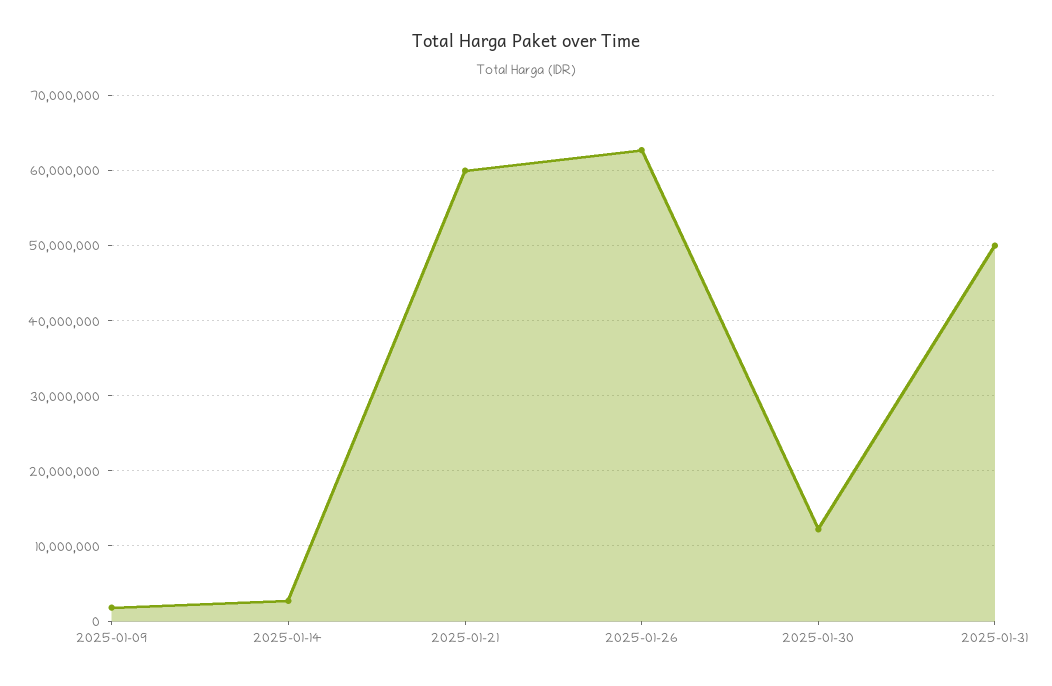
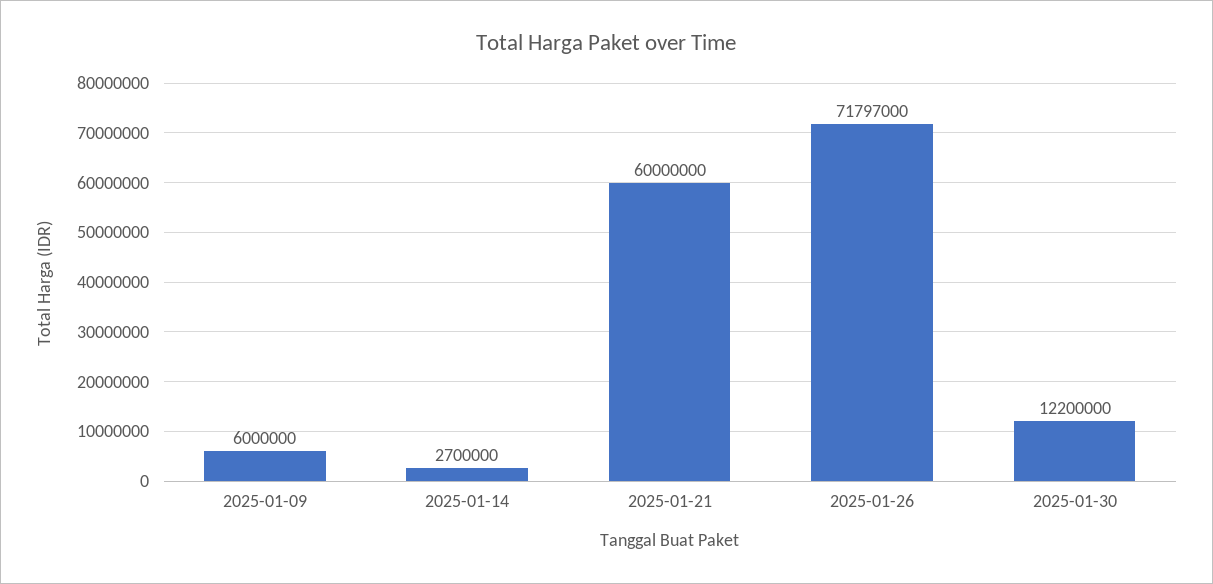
  {
-   "2025-01-09": 2000000,
+   "2025-01-09": 6000000,
    "2025-01-14": 2700000,
    "2025-01-21": 60000000,
-   "2025-01-26": 63000000,
+   "2025-01-26": 71797000,
-   "2025-01-30": 12200000,
+   "2025-01-30": 12200000
-   "2025-01-31": 50000000
  }

